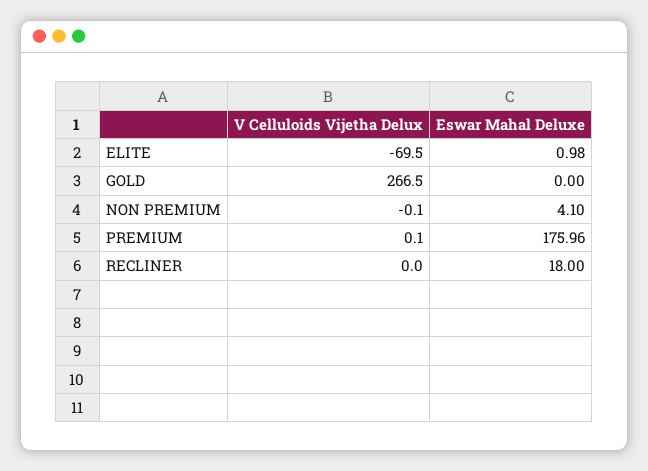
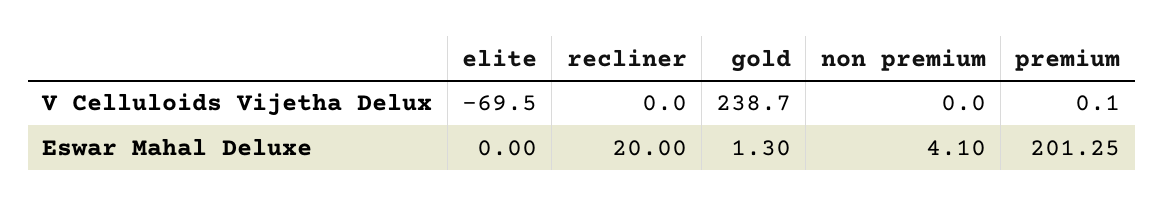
  {
    "V Celluloids Vijetha Delux": {
      "ELITE": -69.5,
-     "GOLD": 266.5,
+     "GOLD": 238.7,
-     "NON PREMIUM": -0.1,
+     "NON PREMIUM": 0,
      "PREMIUM": 0.1,
      "RECLINER": 0
    },
    "Eswar Mahal Deluxe": {
-     "ELITE": 0.98,
+     "ELITE": 0,
-     "GOLD": 0,
+     "GOLD": 1.3,
      "NON PREMIUM": 4.1,
-     "PREMIUM": 175.96,
+     "PREMIUM": 201.25,
-     "RECLINER": 18
+     "RECLINER": 20
    }
  }

